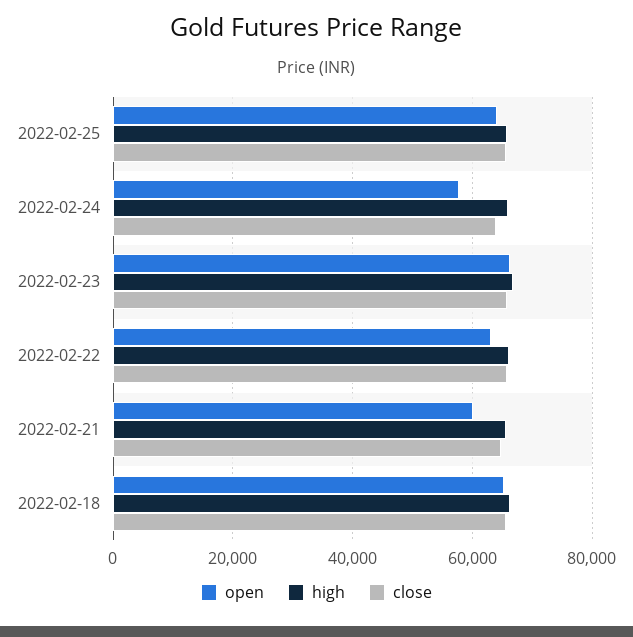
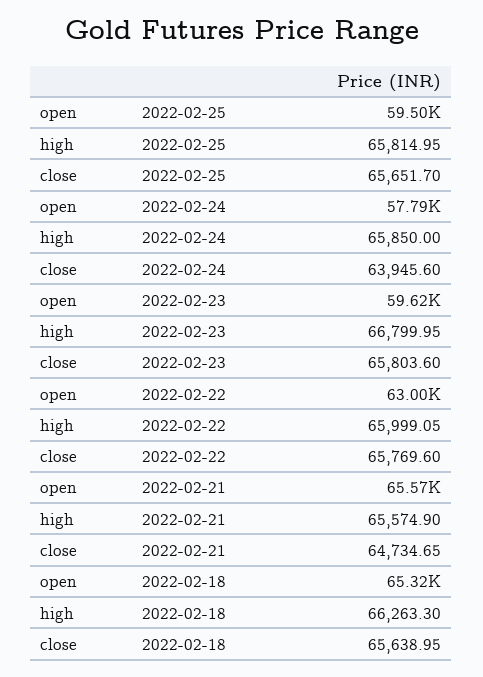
  {
    "open": {
-     "2022-02-25": 64000,
+     "2022-02-25": 59500,
      "2022-02-24": 57790,
-     "2022-02-23": 66000,
+     "2022-02-23": 59620,
      "2022-02-22": 63000,
-     "2022-02-21": 60000,
+     "2022-02-21": 65570,
      "2022-02-18": 65320
    },
    "high": {
      "2022-02-25": 65814.95,
      "2022-02-24": 65850,
      "2022-02-23": 66799.95,
      "2022-02-22": 65999.05,
      "2022-02-21": 65574.9,
      "2022-02-18": 66263.3
    },
    "close": {
      "2022-02-25": 65651.7,
      "2022-02-24": 63945.6,
      "2022-02-23": 65803.6,
      "2022-02-22": 65769.6,
      "2022-02-21": 64734.65,
      "2022-02-18": 65638.95
    }
  }

